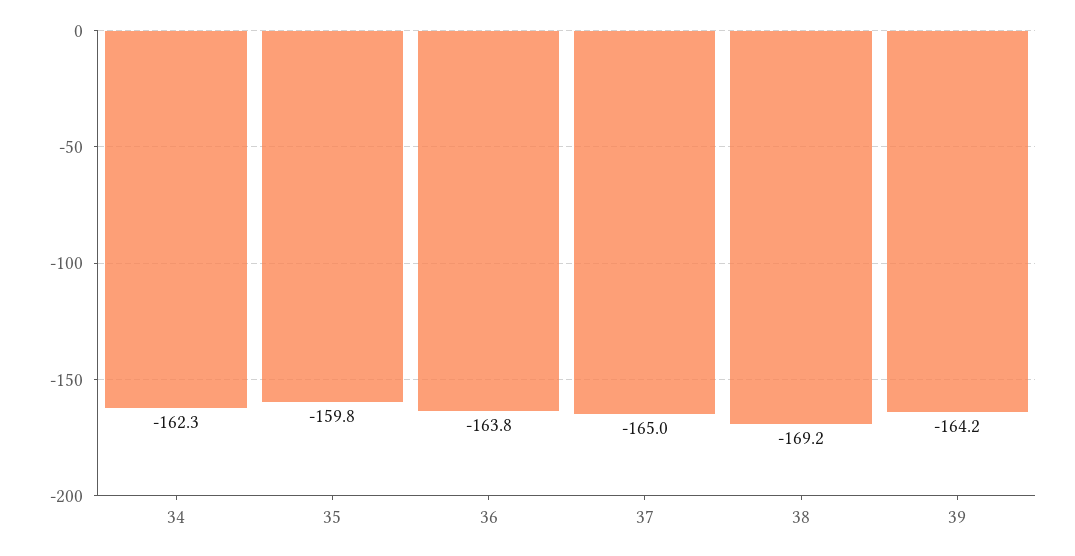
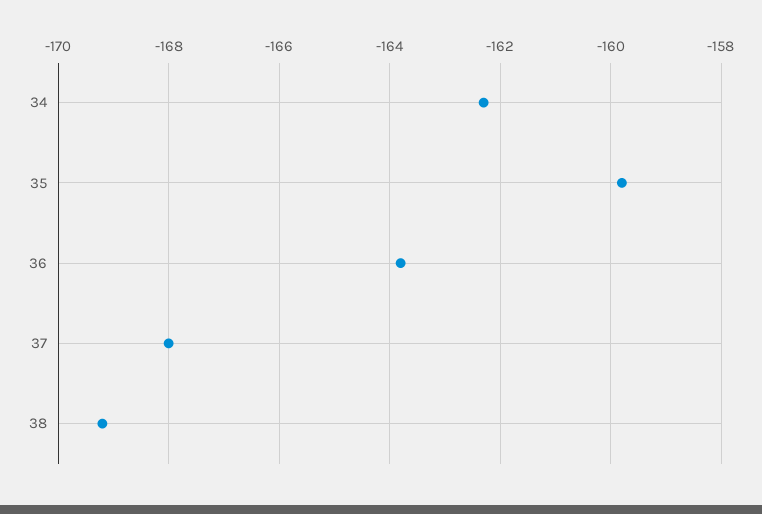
  {
    "34": -162.3,
    "35": -159.8,
    "36": -163.8,
-   "37": -165,
+   "37": -168,
-   "38": -169.2,
+   "38": -169.2
-   "39": -164.2
  }

